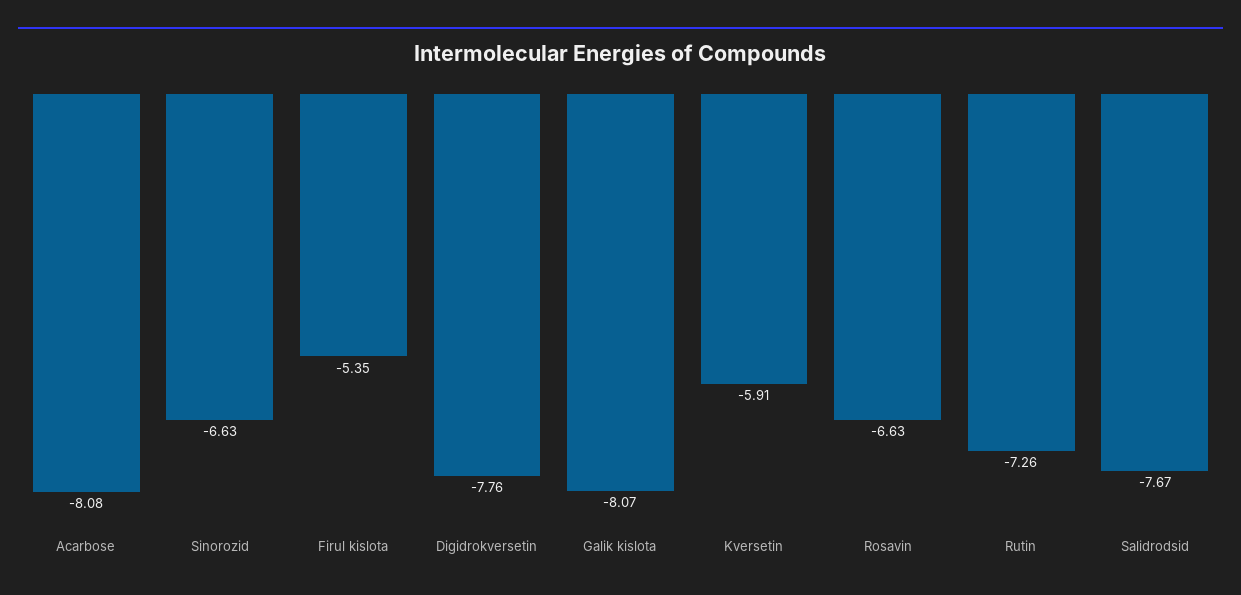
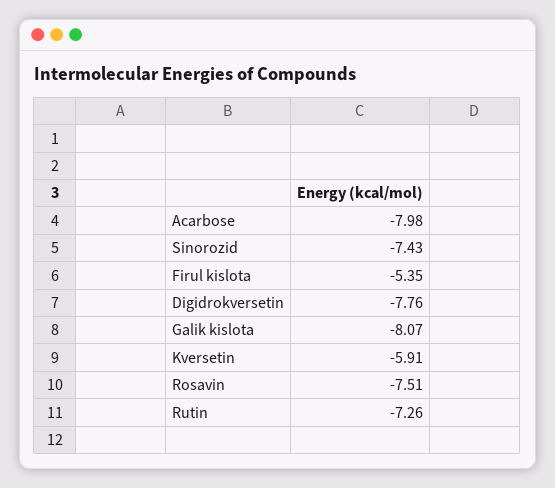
  {
-   "Acarbose": -8.08,
+   "Acarbose": -7.98,
-   "Sinorozid": -6.63,
+   "Sinorozid": -7.43,
    "Firul kislota": -5.35,
    "Digidrokversetin": -7.76,
    "Galik kislota": -8.07,
    "Kversetin": -5.91,
-   "Rosavin": -6.63,
+   "Rosavin": -7.51,
-   "Rutin": -7.26,
+   "Rutin": -7.26
-   "Salidrodsid": -7.67
  }

